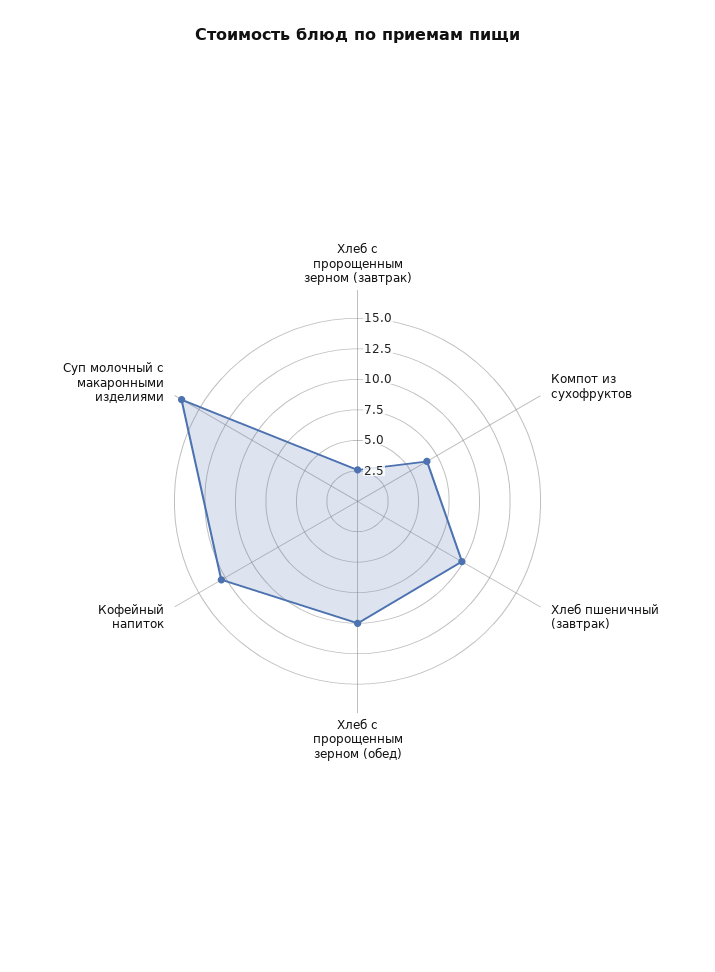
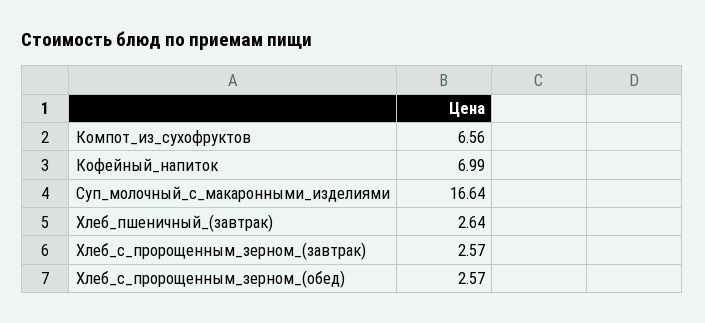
  {
    "Хлеб с пророщенным зерном (завтрак)": 2.57,
    "Компот из сухофруктов": 6.56,
-   "Хлеб пшеничный (завтрак)": 10,
+   "Хлеб пшеничный (завтрак)": 2.64,
-   "Хлеб с пророщенным зерном (обед)": 10,
+   "Хлеб с пророщенным зерном (обед)": 2.57,
-   "Кофейный напиток": 12.5,
+   "Кофейный напиток": 6.99,
    "Суп молочный с макаронными изделиями": 16.64
  }

